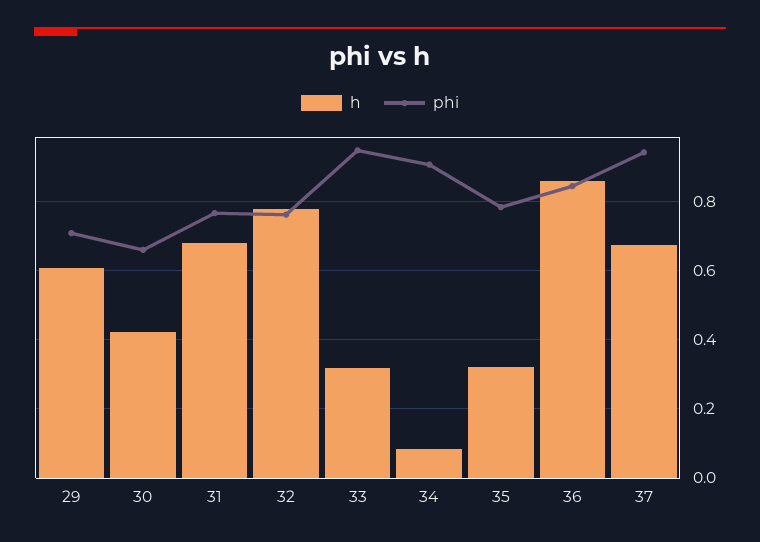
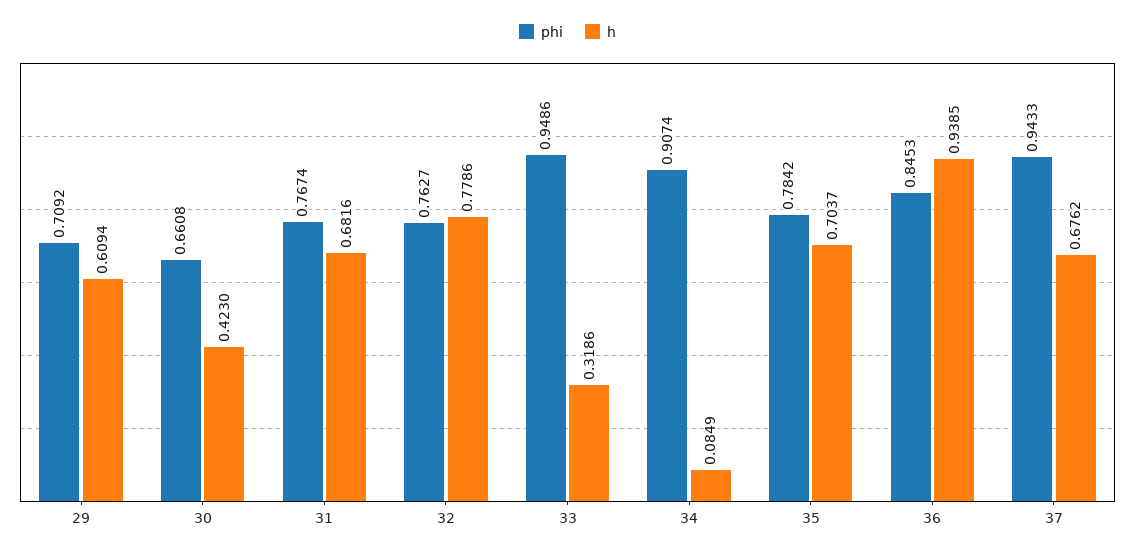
  {
    "h": {
      "29": 0.6094,
      "30": 0.423,
      "31": 0.6816,
      "32": 0.7786,
      "33": 0.3186,
      "34": 0.0849,
-     "35": 0.32,
+     "35": 0.7037,
-     "36": 0.86,
+     "36": 0.9385,
      "37": 0.6762
    },
    "phi": {
      "29": 0.7092,
      "30": 0.6608,
      "31": 0.7674,
      "32": 0.7627,
      "33": 0.9486,
      "34": 0.9074,
      "35": 0.7842,
      "36": 0.8453,
      "37": 0.9433
    }
  }

